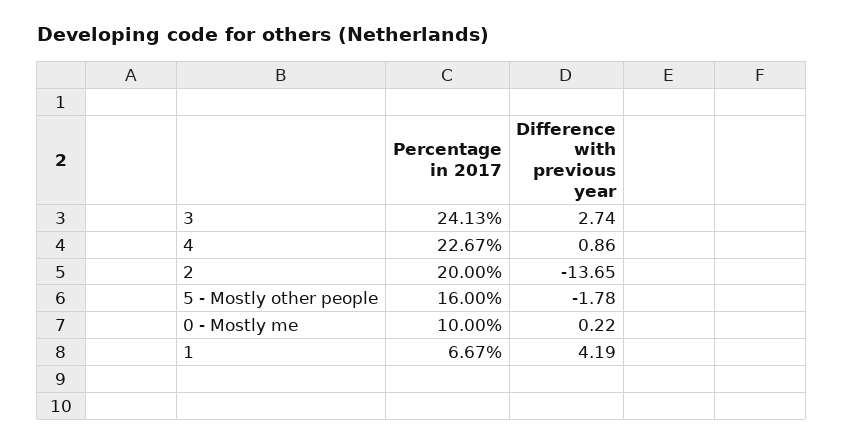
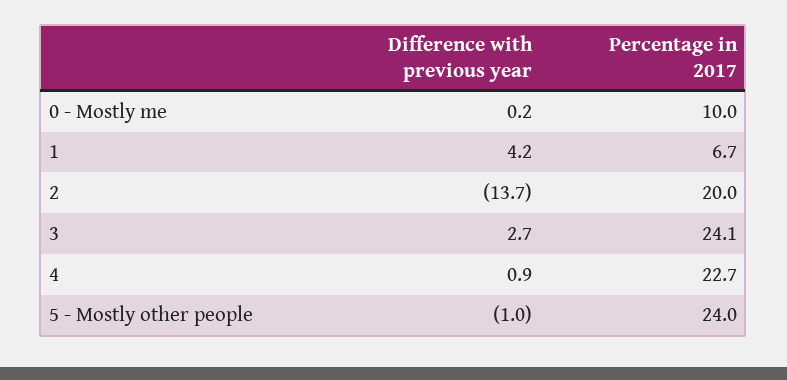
  {
    "Percentage in 2017": {
      "3": 24.13,
      "4": 22.67,
      "2": 20,
-     "5 - Mostly other people": 16,
+     "5 - Mostly other people": 24,
      "0 - Mostly me": 10,
      "1": 6.67
    },
    "Difference with previous year": {
      "3": 2.74,
      "4": 0.86,
      "2": -13.65,
-     "5 - Mostly other people": -1.78,
+     "5 - Mostly other people": -1,
      "0 - Mostly me": 0.22,
      "1": 4.19
    }
  }

